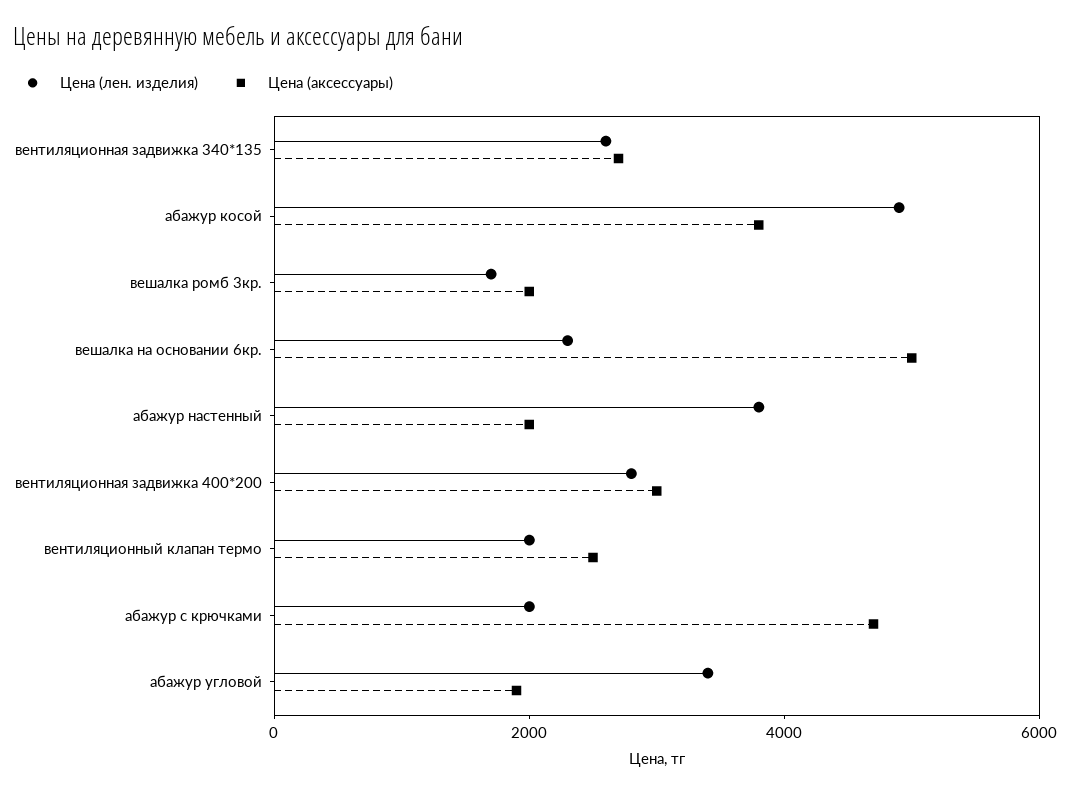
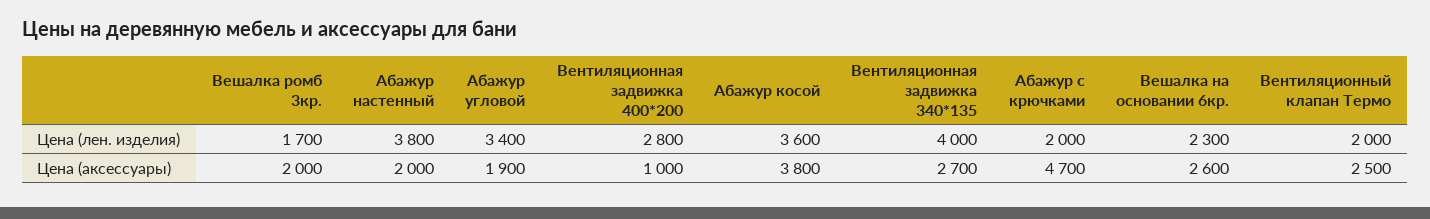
  {
    "Цена (лен. изделия)": {
-     "вентиляционная задвижка 340*135": 2500,
+     "вентиляционная задвижка 340*135": 4000,
-     "абажур косой": 5000,
+     "абажур косой": 3600,
      "вешалка ромб 3кр.": 1700,
      "вешалка на основании 6кр.": 2300,
      "абажур настенный": 3800,
      "вентиляционная задвижка 400*200": 2800,
      "вентиляционный клапан термо": 2000,
      "абажур с крючками": 2000,
      "абажур угловой": 3400
    },
    "Цена (аксессуары)": {
      "вентиляционная задвижка 340*135": 2700,
      "абажур косой": 3800,
      "вешалка ромб 3кр.": 2000,
-     "вешалка на основании 6кр.": 5000,
+     "вешалка на основании 6кр.": 2600,
      "абажур настенный": 2000,
-     "вентиляционная задвижка 400*200": 3000,
+     "вентиляционная задвижка 400*200": 1000,
      "вентиляционный клапан термо": 2500,
      "абажур с крючками": 4700,
      "абажур угловой": 1900
    }
  }

